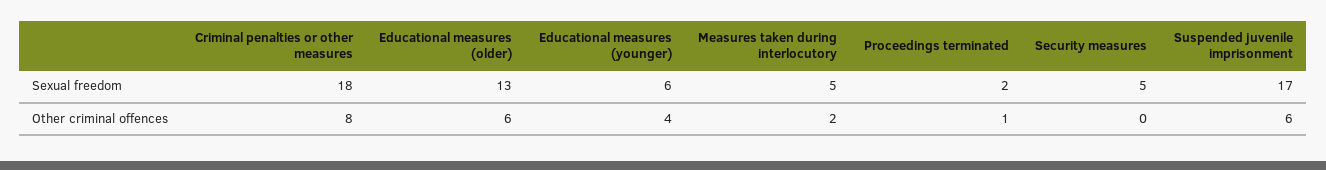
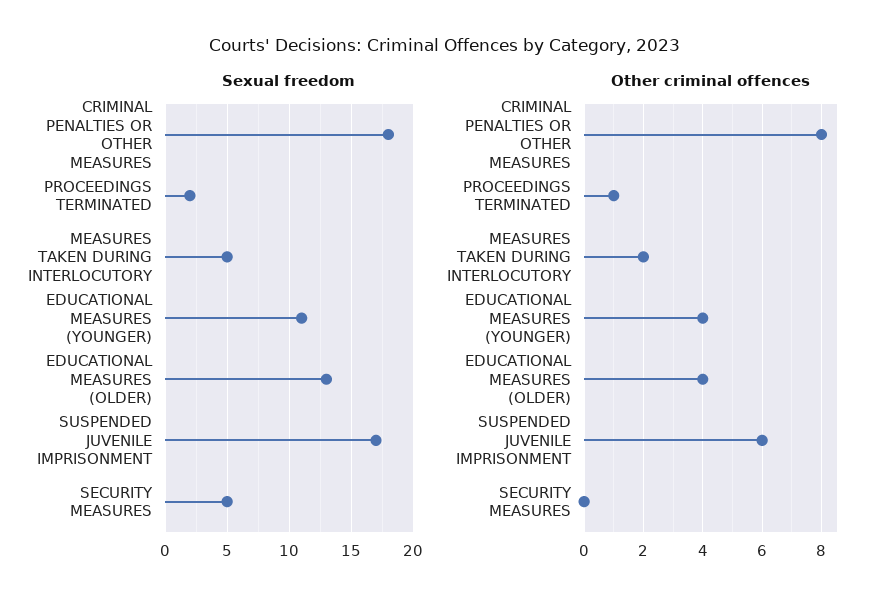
  {
    "Sexual freedom": {
      "Criminal penalties or other measures": 18,
      "Educational measures (older)": 13,
-     "Educational measures (younger)": 6,
+     "Educational measures (younger)": 11,
      "Measures taken during interlocutory": 5,
      "Proceedings terminated": 2,
      "Security measures": 5,
      "Suspended juvenile imprisonment": 17
    },
    "Other criminal offences": {
      "Criminal penalties or other measures": 8,
-     "Educational measures (older)": 6,
+     "Educational measures (older)": 4,
      "Educational measures (younger)": 4,
      "Measures taken during interlocutory": 2,
      "Proceedings terminated": 1,
      "Security measures": 0,
      "Suspended juvenile imprisonment": 6
    }
  }

